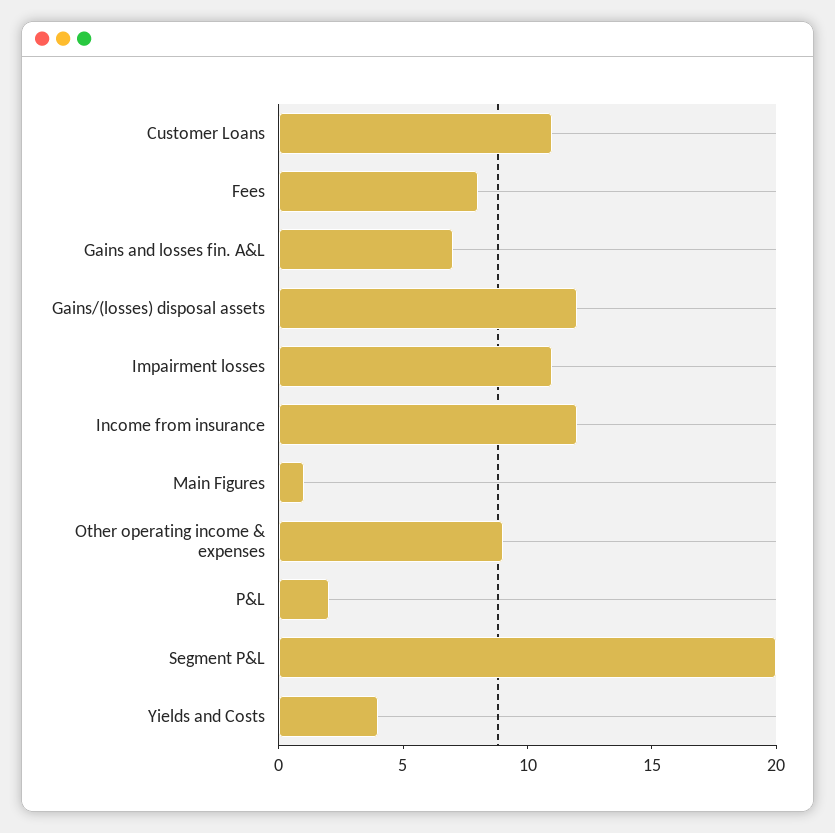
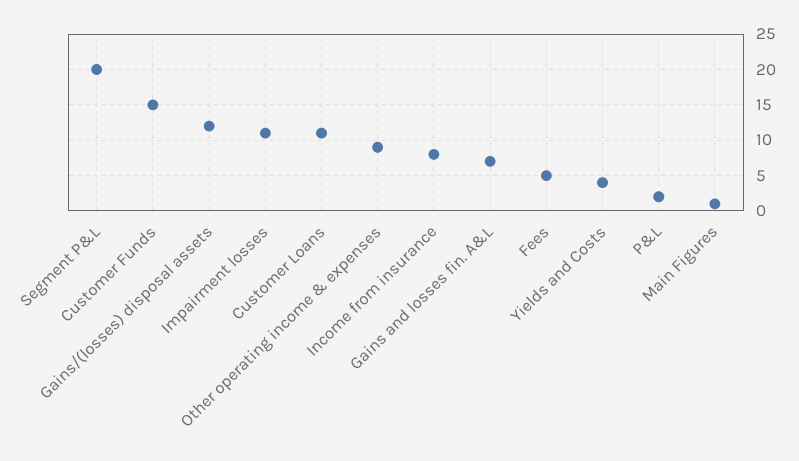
  {
    "Customer Loans": 11,
-   "Fees": 8,
+   "Fees": 5,
    "Gains and losses fin. A&L": 7,
    "Gains/(losses) disposal assets": 12,
    "Impairment losses": 11,
-   "Income from insurance": 12,
+   "Income from insurance": 8,
    "Main Figures": 1,
    "Other operating income & expenses": 9,
    "P&L": 2,
    "Segment P&L": 20,
-   "Yields and Costs": 4
+   "Yields and Costs": 4,
+   "Customer Funds": 15
  }

